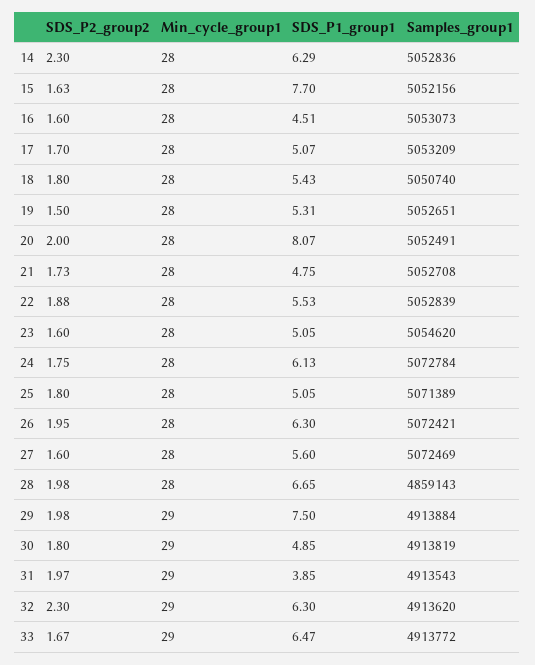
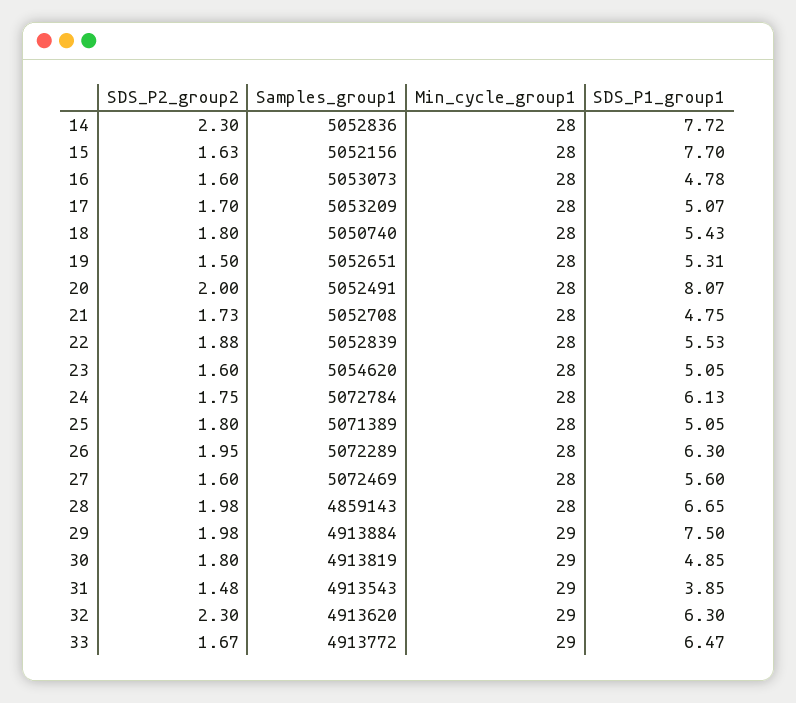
  {
    "SDS_P2_group2": {
      "14": 2.3,
      "15": 1.63,
      "16": 1.6,
      "17": 1.7,
      "18": 1.8,
      "19": 1.5,
      "20": 2,
      "21": 1.73,
      "22": 1.88,
      "23": 1.6,
      "24": 1.75,
      "25": 1.8,
      "26": 1.95,
      "27": 1.6,
      "28": 1.98,
      "29": 1.98,
      "30": 1.8,
-     "31": 1.97,
+     "31": 1.48,
      "32": 2.3,
      "33": 1.67
    },
    "Min_cycle_group1": {
      "14": 28,
      "15": 28,
      "16": 28,
      "17": 28,
      "18": 28,
      "19": 28,
      "20": 28,
      "21": 28,
      "22": 28,
      "23": 28,
      "24": 28,
      "25": 28,
      "26": 28,
      "27": 28,
      "28": 28,
      "29": 29,
      "30": 29,
      "31": 29,
      "32": 29,
      "33": 29
    },
    "SDS_P1_group1": {
-     "14": 6.29,
+     "14": 7.72,
      "15": 7.7,
-     "16": 4.51,
+     "16": 4.78,
      "17": 5.07,
      "18": 5.43,
      "19": 5.31,
      "20": 8.07,
      "21": 4.75,
      "22": 5.53,
      "23": 5.05,
      "24": 6.13,
      "25": 5.05,
      "26": 6.3,
      "27": 5.6,
      "28": 6.65,
      "29": 7.5,
      "30": 4.85,
      "31": 3.85,
      "32": 6.3,
      "33": 6.47
    },
    "Samples_group1": {
      "14": 5052836,
      "15": 5052156,
      "16": 5053073,
      "17": 5053209,
      "18": 5050740,
      "19": 5052651,
      "20": 5052491,
      "21": 5052708,
      "22": 5052839,
      "23": 5054620,
      "24": 5072784,
      "25": 5071389,
-     "26": 5072421,
+     "26": 5072289,
      "27": 5072469,
      "28": 4859143,
      "29": 4913884,
      "30": 4913819,
      "31": 4913543,
      "32": 4913620,
      "33": 4913772
    }
  }

